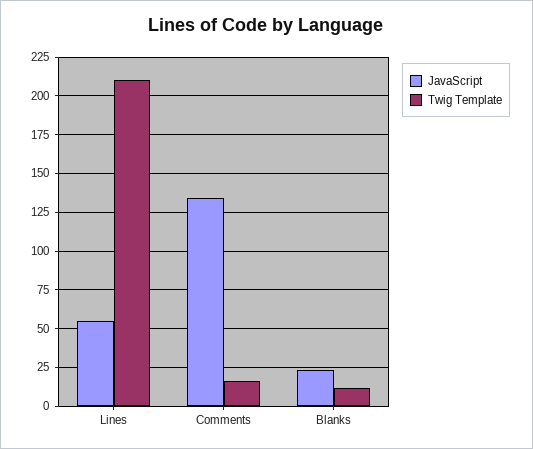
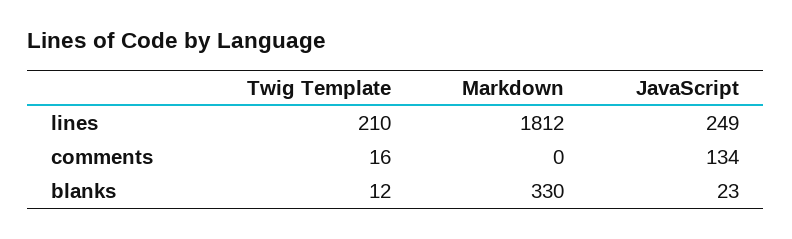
  {
    "JavaScript": {
-     "Lines": 55,
+     "Lines": 249,
      "Comments": 134,
      "Blanks": 23
    },
    "Twig Template": {
      "Lines": 210,
      "Comments": 16,
      "Blanks": 12
-   }
+   },
+   "Markdown": {
+     "Lines": 1812,
+     "Comments": 0,
+     "Blanks": 330
+   }
  }

